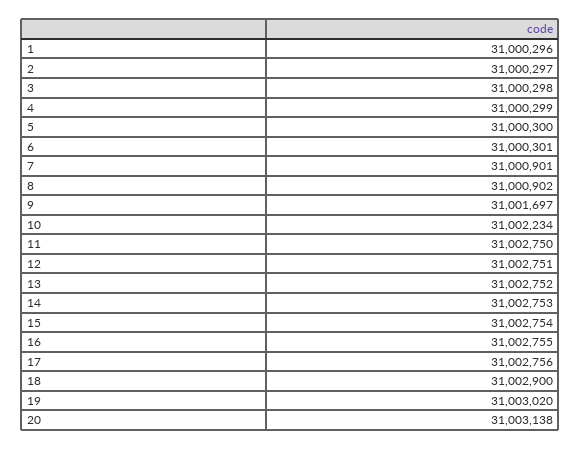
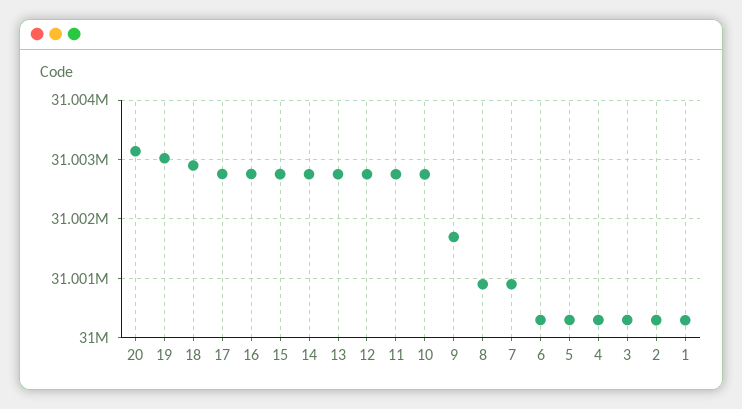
  {
    "1": 31000296,
    "2": 31000297,
    "3": 31000298,
    "4": 31000299,
    "5": 31000300,
    "6": 31000301,
    "7": 31000901,
    "8": 31000902,
    "9": 31001697,
-   "10": 31002234,
+   "10": 31002800,
    "11": 31002750,
    "12": 31002751,
    "13": 31002752,
    "14": 31002753,
    "15": 31002754,
    "16": 31002755,
    "17": 31002756,
    "18": 31002900,
    "19": 31003020,
    "20": 31003138
  }

